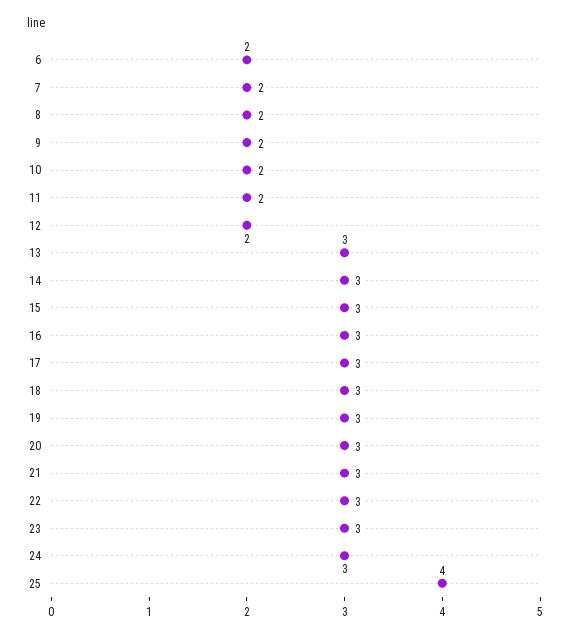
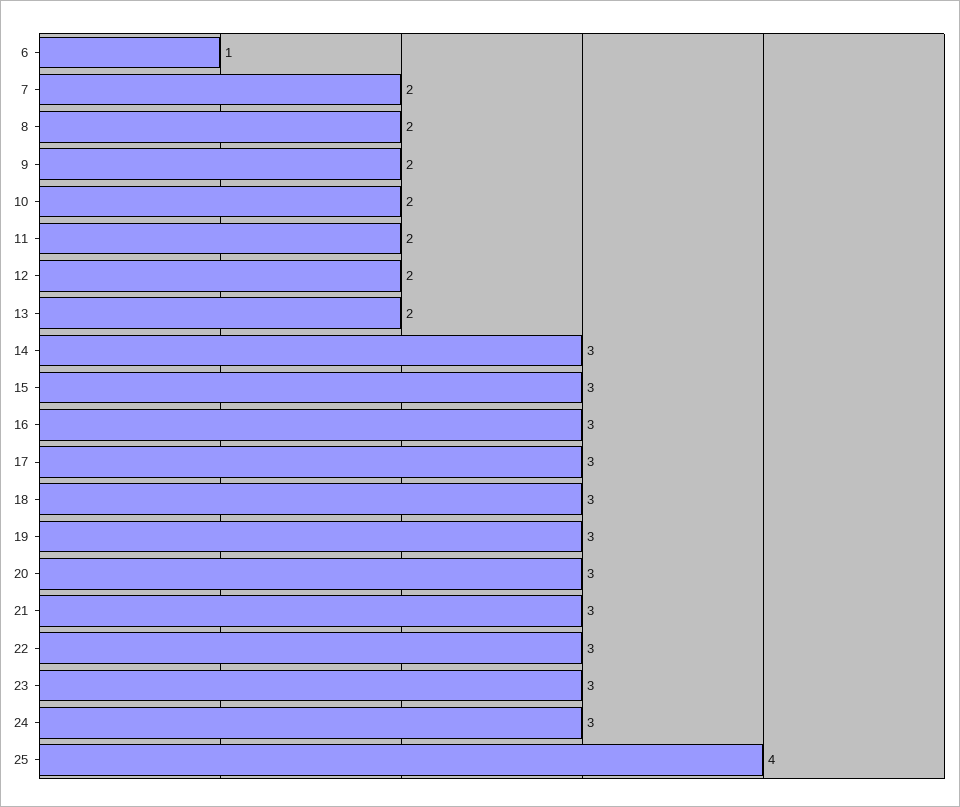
  {
-   "6": 2,
+   "6": 1,
    "7": 2,
    "8": 2,
    "9": 2,
    "10": 2,
    "11": 2,
    "12": 2,
-   "13": 3,
+   "13": 2,
    "14": 3,
    "15": 3,
    "16": 3,
    "17": 3,
    "18": 3,
    "19": 3,
    "20": 3,
    "21": 3,
    "22": 3,
    "23": 3,
    "24": 3,
    "25": 4
  }

